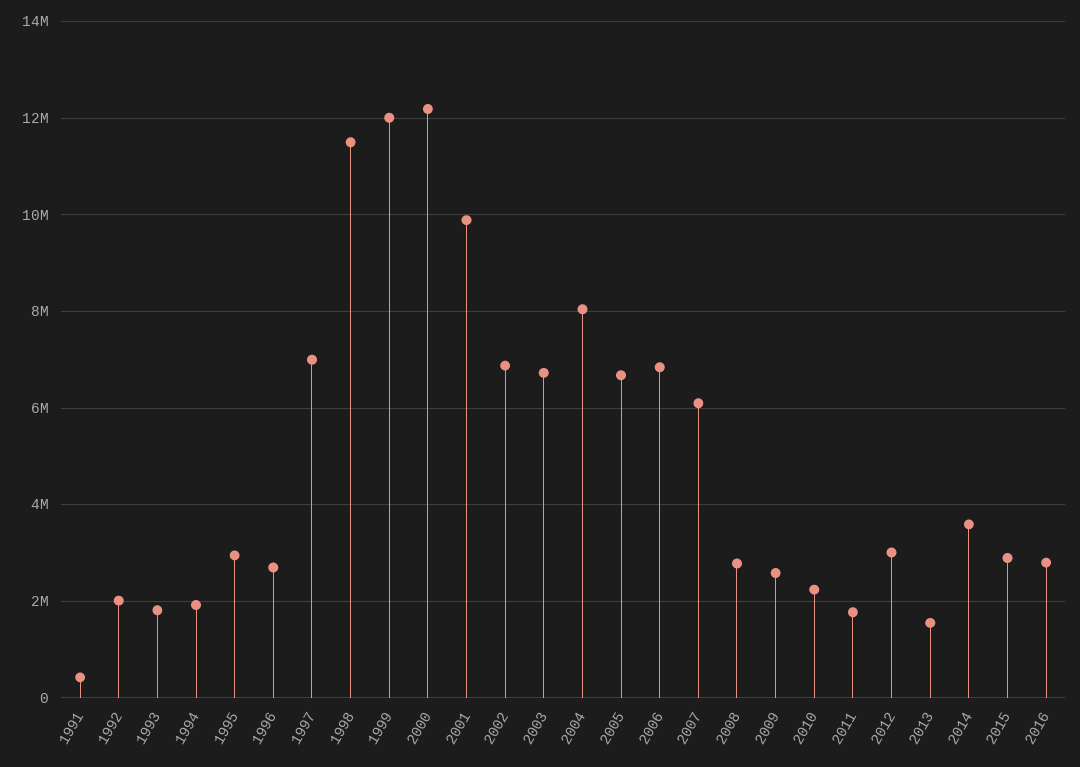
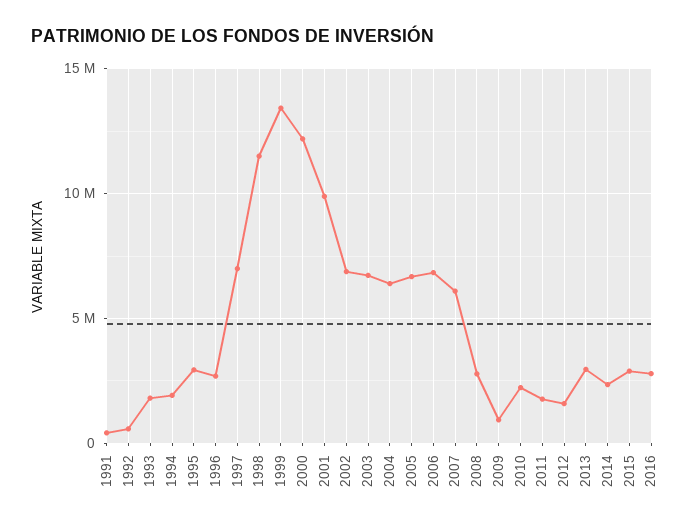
  {
    "1991": 400000,
-   "1992": 2000000,
+   "1992": 500000,
    "1993": 1800000,
    "1994": 2000000,
    "1995": 3000000,
    "1996": 2600000,
    "1997": 7000000,
    "1998": 11600000,
-   "1999": 12000000,
+   "1999": 13500000,
    "2000": 12200000,
    "2001": 9800000,
    "2002": 6800000,
    "2003": 6800000,
-   "2004": 8000000,
+   "2004": 6500000,
    "2005": 6600000,
    "2006": 6800000,
    "2007": 6000000,
    "2008": 2800000,
-   "2009": 2600000,
+   "2009": 1000000,
    "2010": 2200000,
    "2011": 1800000,
-   "2012": 3000000,
+   "2012": 1500000,
-   "2013": 1600000,
+   "2013": 3000000,
-   "2014": 3600000,
+   "2014": 2500000,
    "2015": 2800000,
    "2016": 2800000
  }

